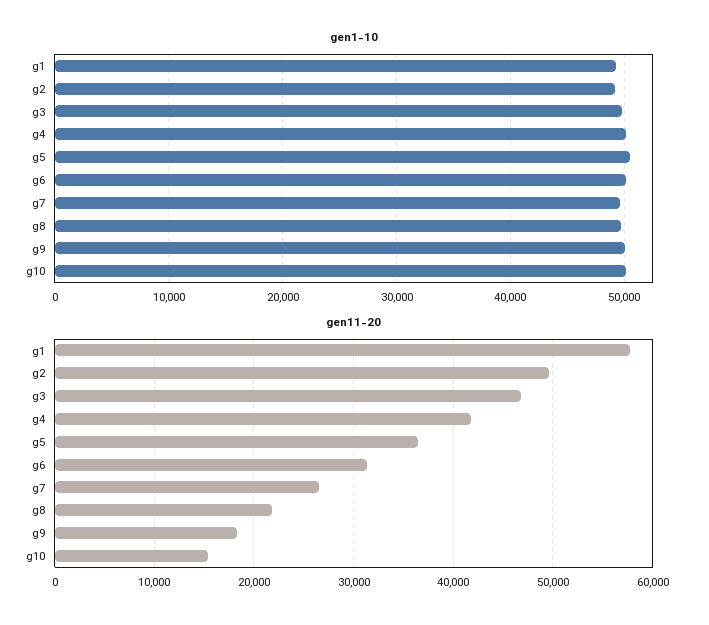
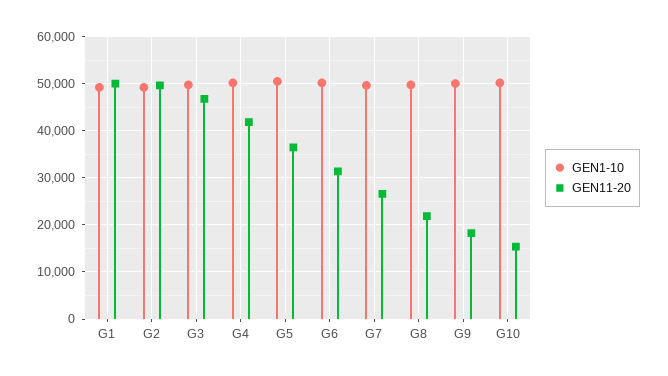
  {
    "gen1-10": {
      "g1": 49000,
      "g2": 49000,
      "g3": 50000,
      "g4": 50000,
      "g5": 50000,
      "g6": 50000,
      "g7": 50000,
      "g8": 50000,
      "g9": 50000,
      "g10": 50000
    },
    "gen11-20": {
-     "g1": 58000,
+     "g1": 50000,
      "g2": 50000,
      "g3": 47000,
      "g4": 42000,
      "g5": 36000,
      "g6": 31000,
      "g7": 27000,
      "g8": 22000,
      "g9": 18000,
      "g10": 15000
    }
  }

